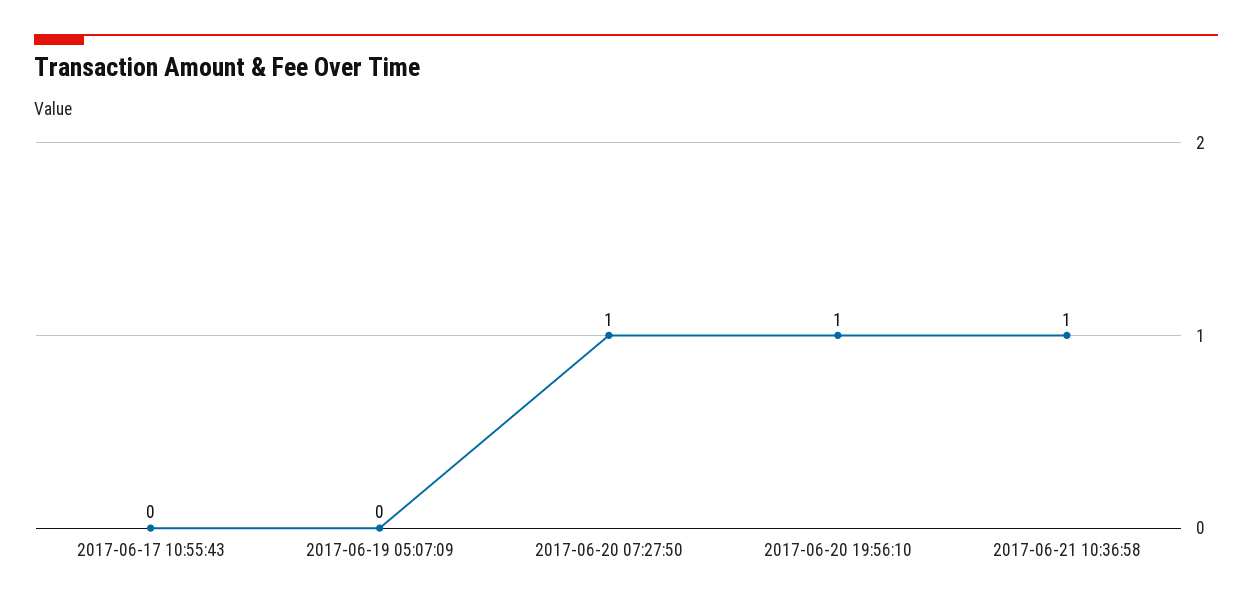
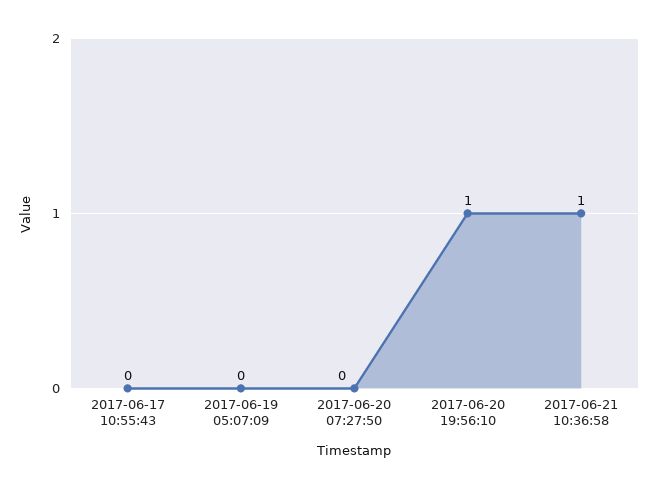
  {
    "2017-06-17 10:55:43": 0,
    "2017-06-19 05:07:09": 0,
-   "2017-06-20 07:27:50": 1,
+   "2017-06-20 07:27:50": 0,
    "2017-06-20 19:56:10": 1,
    "2017-06-21 10:36:58": 1
  }

